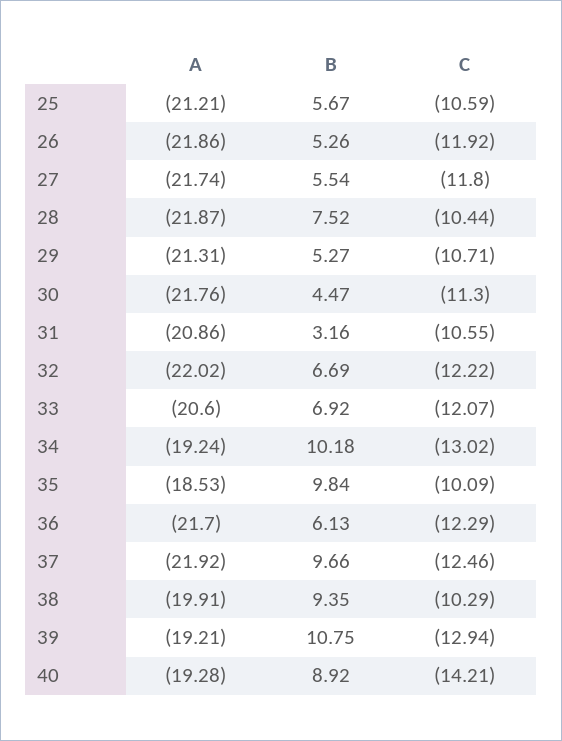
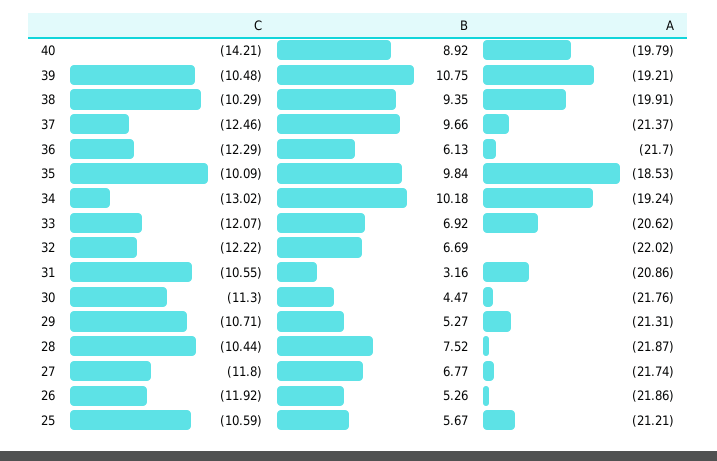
  {
    "A": {
      "25": -21.21,
      "26": -21.86,
      "27": -21.74,
      "28": -21.87,
      "29": -21.31,
      "30": -21.76,
      "31": -20.86,
      "32": -22.02,
-     "33": -20.6,
+     "33": -20.62,
      "34": -19.24,
      "35": -18.53,
      "36": -21.7,
-     "37": -21.92,
+     "37": -21.37,
      "38": -19.91,
      "39": -19.21,
-     "40": -19.28
+     "40": -19.79
    },
    "B": {
      "25": 5.67,
      "26": 5.26,
-     "27": 5.54,
+     "27": 6.77,
      "28": 7.52,
      "29": 5.27,
      "30": 4.47,
      "31": 3.16,
      "32": 6.69,
      "33": 6.92,
      "34": 10.18,
      "35": 9.84,
      "36": 6.13,
      "37": 9.66,
      "38": 9.35,
      "39": 10.75,
      "40": 8.92
    },
    "C": {
      "25": -10.59,
      "26": -11.92,
      "27": -11.8,
      "28": -10.44,
      "29": -10.71,
      "30": -11.3,
      "31": -10.55,
      "32": -12.22,
      "33": -12.07,
      "34": -13.02,
      "35": -10.09,
      "36": -12.29,
      "37": -12.46,
      "38": -10.29,
-     "39": -12.94,
+     "39": -10.48,
      "40": -14.21
    }
  }

